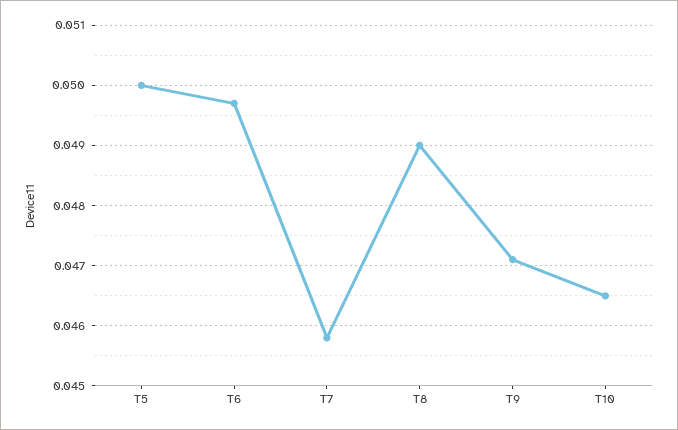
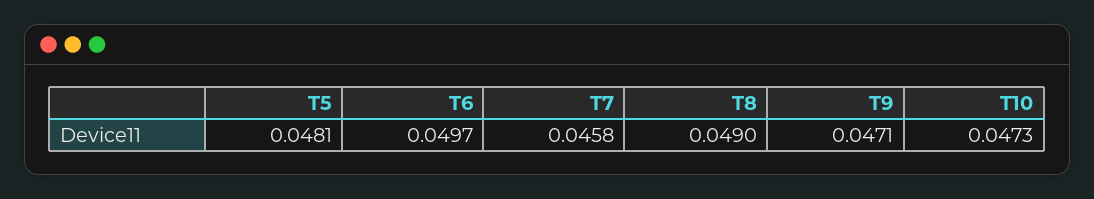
  {
-   "T5": 0.05,
+   "T5": 0.0481,
    "T6": 0.0497,
    "T7": 0.0458,
    "T8": 0.049,
    "T9": 0.0471,
-   "T10": 0.0465
+   "T10": 0.0473
  }

